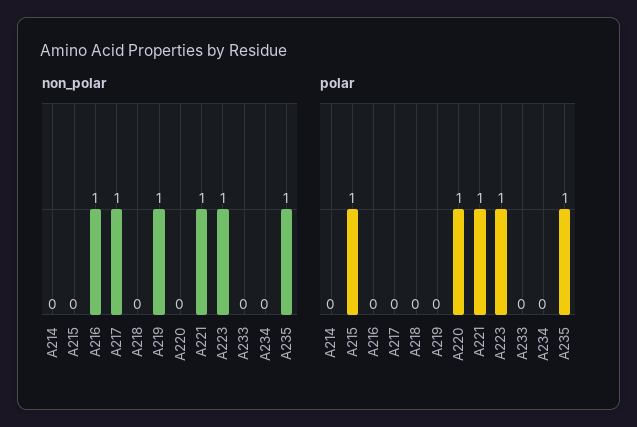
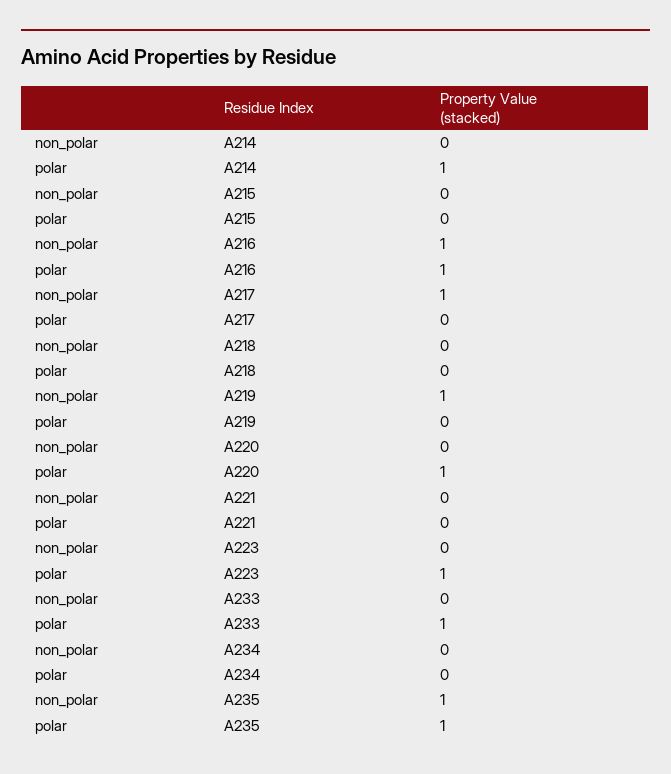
  {
    "non_polar": {
      "A214": 0,
      "A215": 0,
      "A216": 1,
      "A217": 1,
      "A218": 0,
      "A219": 1,
      "A220": 0,
-     "A221": 1,
+     "A221": 0,
-     "A223": 1,
+     "A223": 0,
      "A233": 0,
      "A234": 0,
      "A235": 1
    },
    "polar": {
-     "A214": 0,
+     "A214": 1,
-     "A215": 1,
+     "A215": 0,
-     "A216": 0,
+     "A216": 1,
      "A217": 0,
      "A218": 0,
      "A219": 0,
      "A220": 1,
-     "A221": 1,
+     "A221": 0,
      "A223": 1,
-     "A233": 0,
+     "A233": 1,
      "A234": 0,
      "A235": 1
    }
  }

